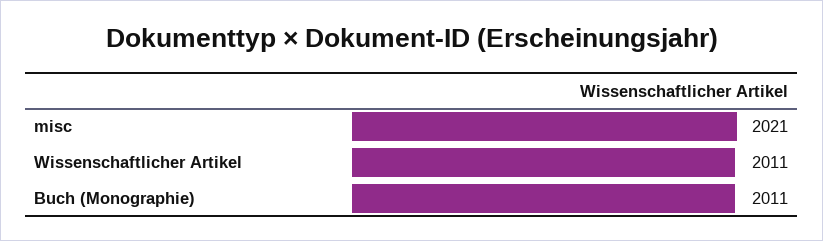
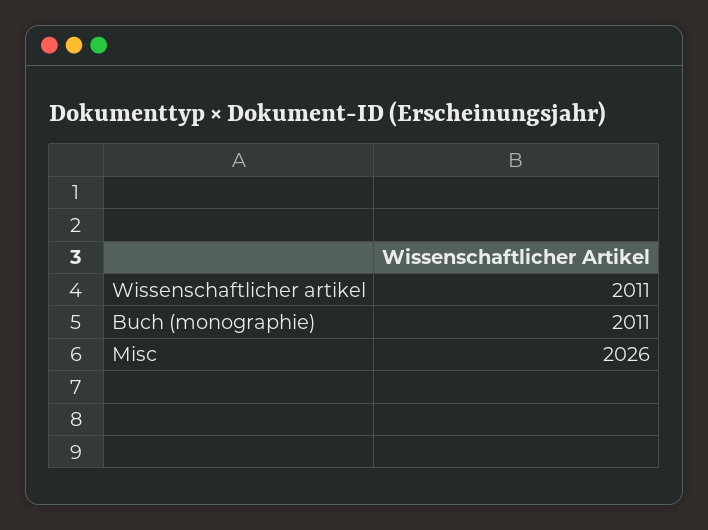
  {
-   "misc": 2021,
+   "misc": 2026,
    "Wissenschaftlicher Artikel": 2011,
    "Buch (Monographie)": 2011
  }

